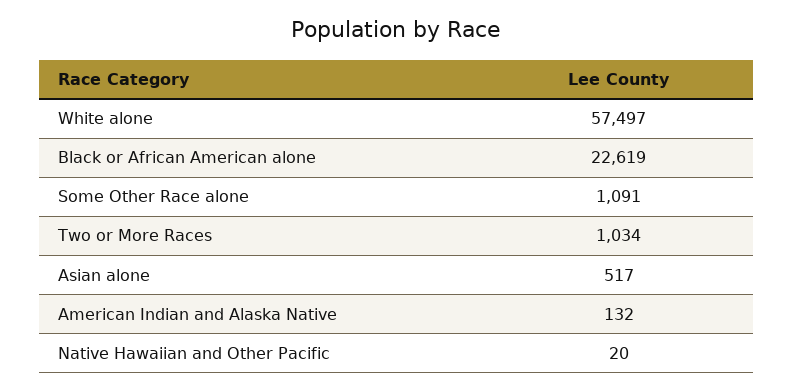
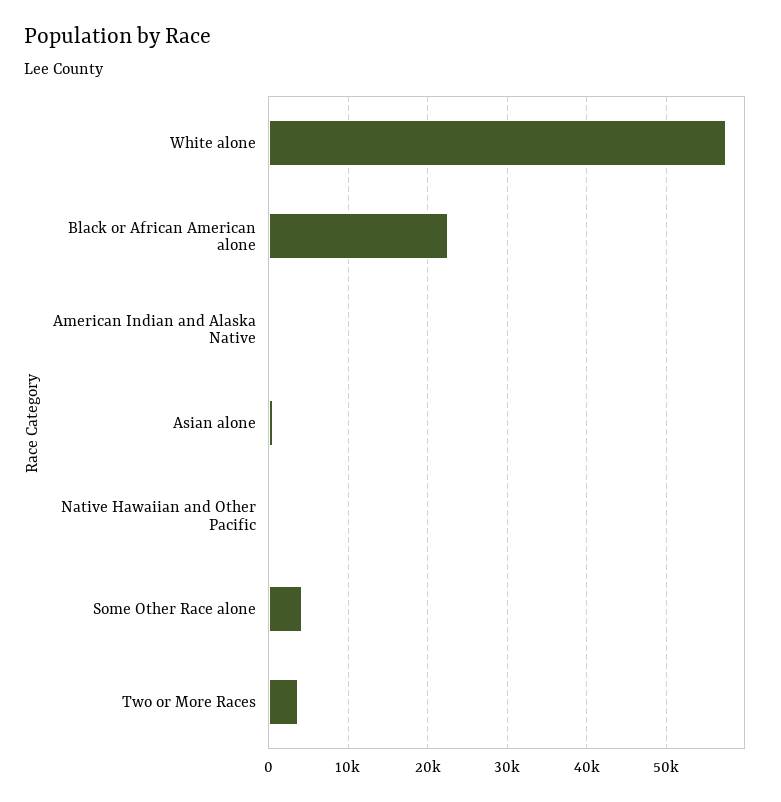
  {
    "White alone": 57497,
    "Black or African American alone": 22619,
-   "Some Other Race alone": 1091,
+   "Some Other Race alone": 4000,
-   "Two or More Races": 1034,
+   "Two or More Races": 4000,
    "Asian alone": 517,
    "American Indian and Alaska Native": 132,
    "Native Hawaiian and Other Pacific": 20
  }

